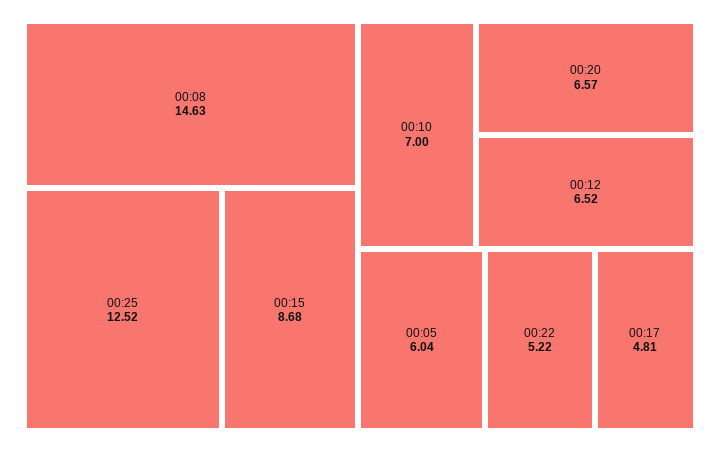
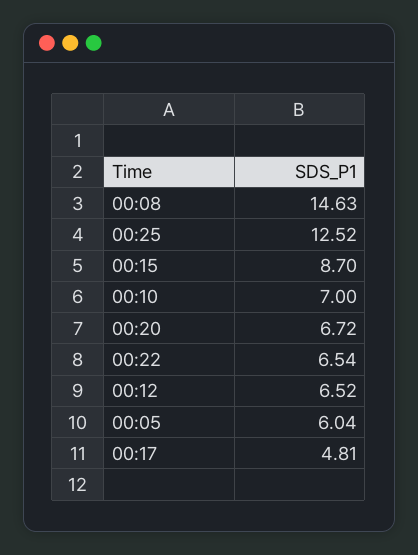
  {
    "00:08": 14.63,
    "00:25": 12.52,
-   "00:15": 8.68,
+   "00:15": 8.7,
    "00:10": 7,
-   "00:20": 6.57,
+   "00:20": 6.72,
    "00:12": 6.52,
    "00:05": 6.04,
-   "00:22": 5.22,
+   "00:22": 6.54,
    "00:17": 4.81
  }

